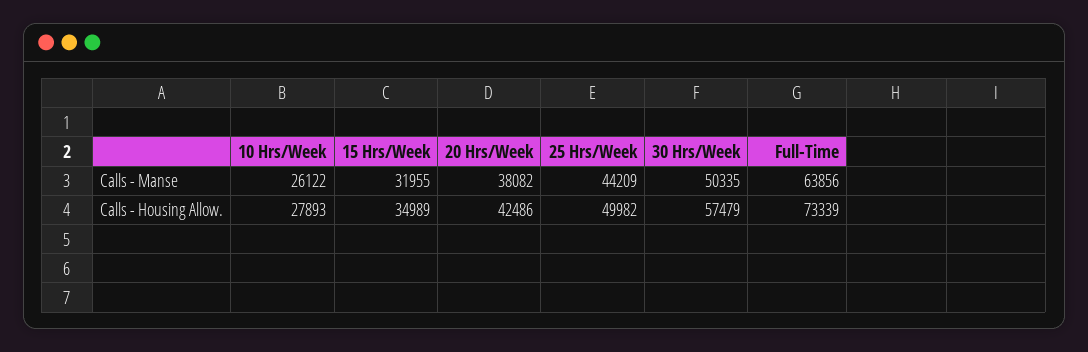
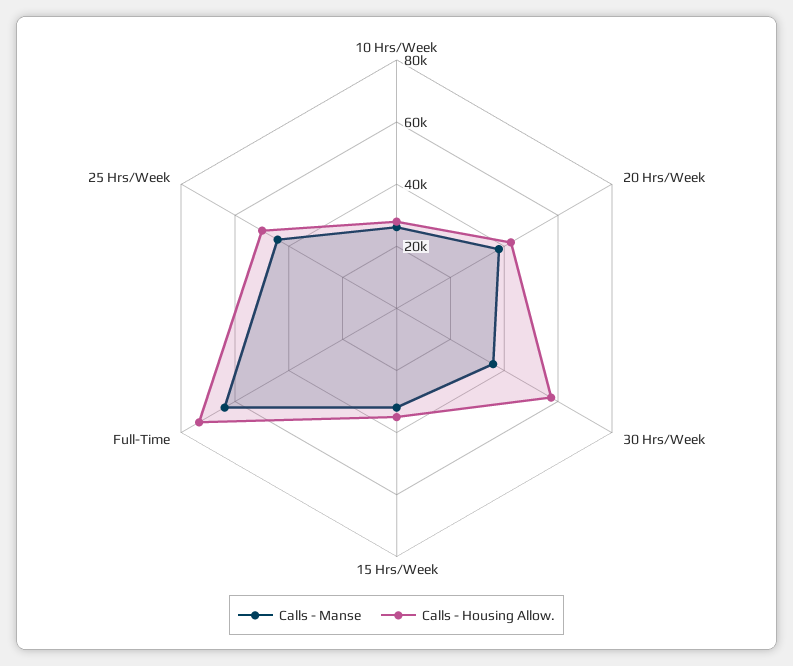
  {
    "Calls - Manse": {
      "10 Hrs/Week": 26122,
      "15 Hrs/Week": 31955,
      "20 Hrs/Week": 38082,
      "25 Hrs/Week": 44209,
-     "30 Hrs/Week": 50335,
+     "30 Hrs/Week": 35000,
      "Full-Time": 63856
    },
    "Calls - Housing Allow.": {
      "10 Hrs/Week": 27893,
      "15 Hrs/Week": 34989,
      "20 Hrs/Week": 42486,
      "25 Hrs/Week": 49982,
      "30 Hrs/Week": 57479,
      "Full-Time": 73339
    }
  }

